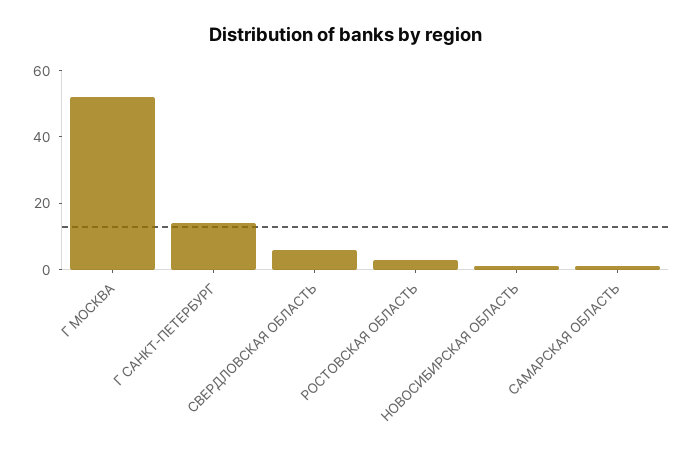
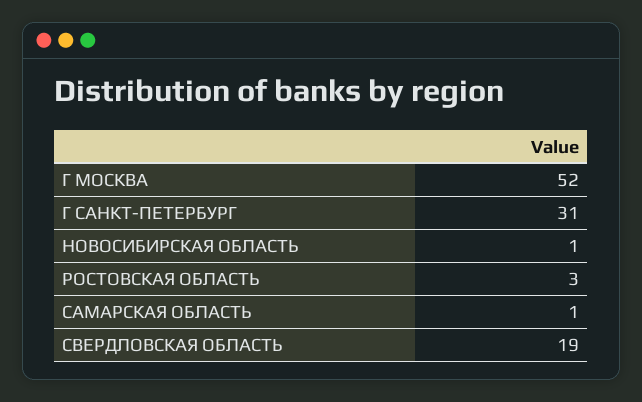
  {
    "Г МОСКВА": 52,
-   "Г САНКТ-ПЕТЕРБУРГ": 15,
+   "Г САНКТ-ПЕТЕРБУРГ": 31,
-   "СВЕРДЛОВСКАЯ ОБЛАСТЬ": 5,
+   "СВЕРДЛОВСКАЯ ОБЛАСТЬ": 19,
    "РОСТОВСКАЯ ОБЛАСТЬ": 3,
    "НОВОСИБИРСКАЯ ОБЛАСТЬ": 1,
    "САМАРСКАЯ ОБЛАСТЬ": 1
  }

